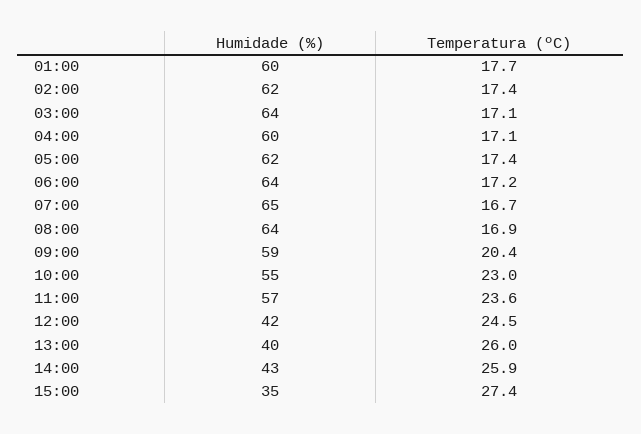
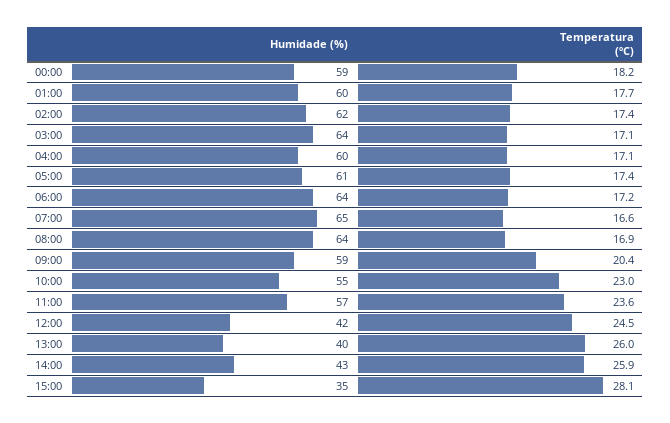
  {
    "Humidade (%)": {
      "01:00": 60,
      "02:00": 62,
      "03:00": 64,
      "04:00": 60,
-     "05:00": 62,
+     "05:00": 61,
      "06:00": 64,
      "07:00": 65,
      "08:00": 64,
      "09:00": 59,
      "10:00": 55,
      "11:00": 57,
      "12:00": 42,
      "13:00": 40,
      "14:00": 43,
-     "15:00": 35
+     "15:00": 35,
+     "00:00": 59
    },
    "Temperatura (ºC)": {
      "01:00": 17.7,
      "02:00": 17.4,
      "03:00": 17.1,
      "04:00": 17.1,
      "05:00": 17.4,
      "06:00": 17.2,
-     "07:00": 16.7,
+     "07:00": 16.6,
      "08:00": 16.9,
      "09:00": 20.4,
      "10:00": 23,
      "11:00": 23.6,
      "12:00": 24.5,
      "13:00": 26,
      "14:00": 25.9,
-     "15:00": 27.4
+     "15:00": 28.1,
+     "00:00": 18.2
    }
  }

